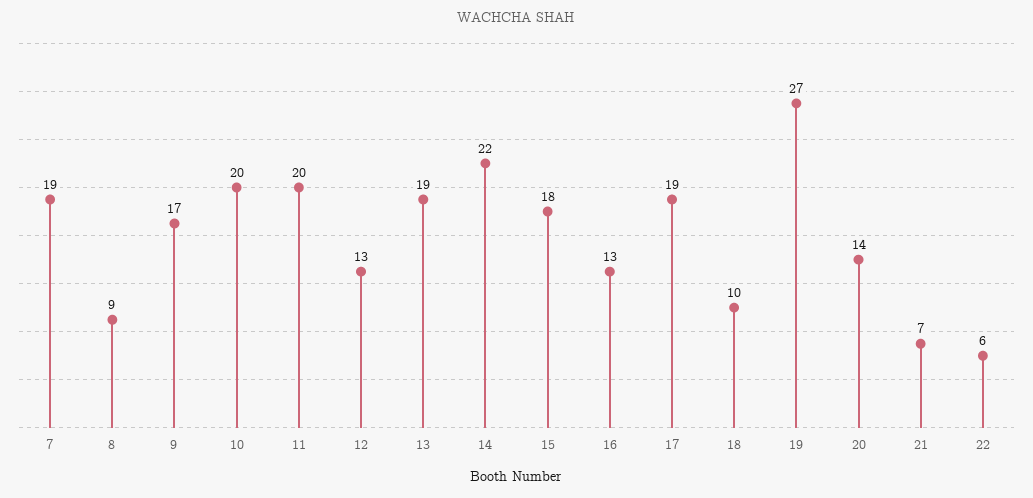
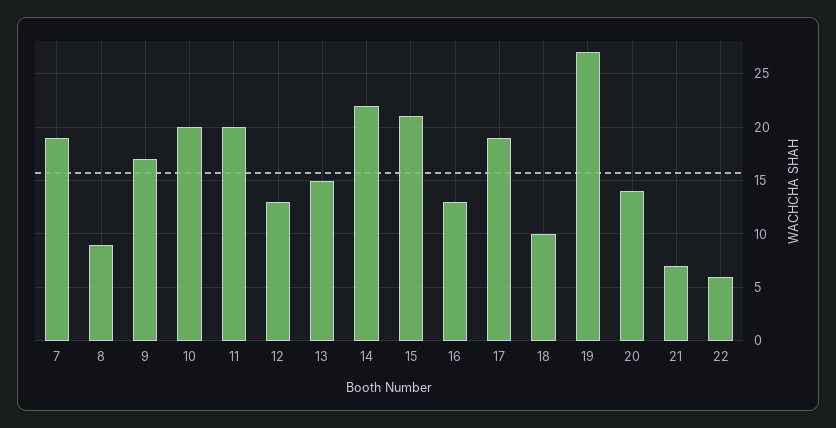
  {
    "7": 19,
    "8": 9,
    "9": 17,
    "10": 20,
    "11": 20,
    "12": 13,
-   "13": 19,
+   "13": 15,
    "14": 22,
-   "15": 18,
+   "15": 21,
    "16": 13,
    "17": 19,
    "18": 10,
    "19": 27,
    "20": 14,
    "21": 7,
    "22": 6
  }

